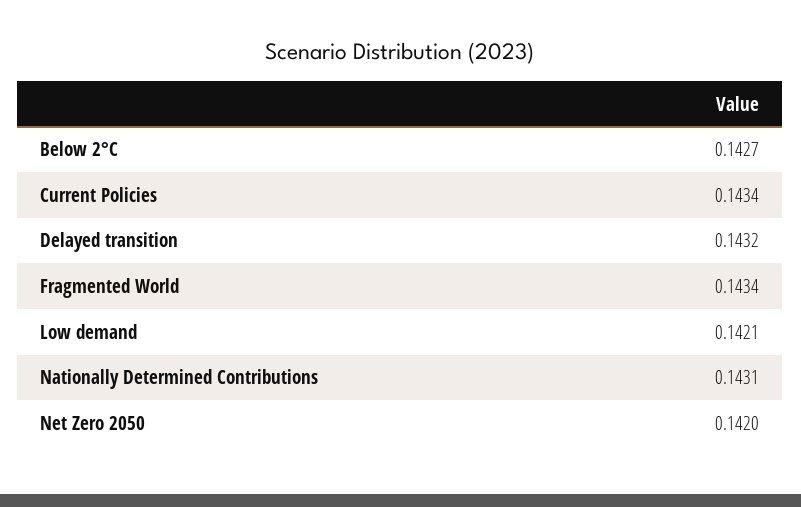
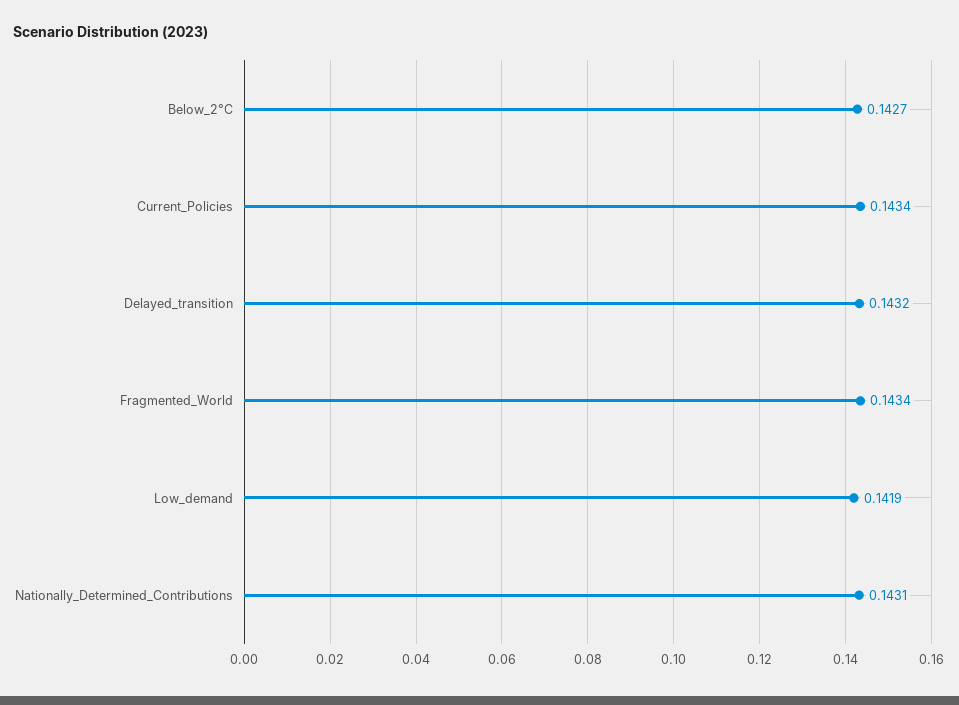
  {
    "Below 2°C": 0.1427,
    "Current Policies": 0.1434,
    "Delayed transition": 0.1432,
    "Fragmented World": 0.1434,
-   "Low demand": 0.1421,
+   "Low demand": 0.1419,
-   "Nationally Determined Contributions": 0.1431,
+   "Nationally Determined Contributions": 0.1431
-   "Net Zero 2050": 0.142
  }

